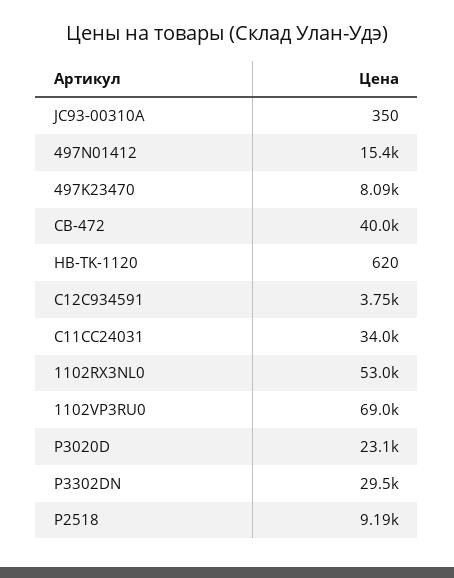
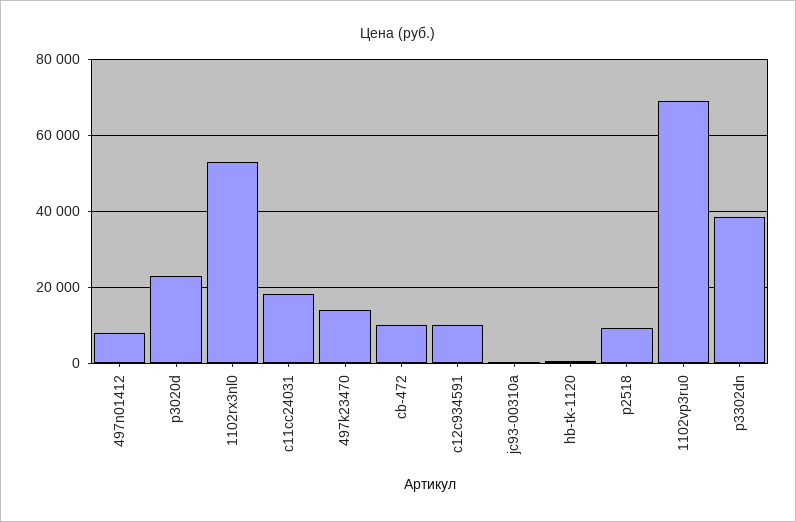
  {
    "JC93-00310A": 350,
-   "497N01412": 15400,
+   "497N01412": 8000,
-   "497K23470": 8090,
+   "497K23470": 14000,
-   "CB-472": 40000,
+   "CB-472": 10000,
    "HB-TK-1120": 620,
-   "C12C934591": 3750,
+   "C12C934591": 10000,
-   "C11CC24031": 34000,
+   "C11CC24031": 18000,
    "1102RX3NL0": 53000,
    "1102VP3RU0": 69000,
    "P3020D": 23100,
-   "P3302DN": 29500,
+   "P3302DN": 38000,
    "P2518": 9190
  }

